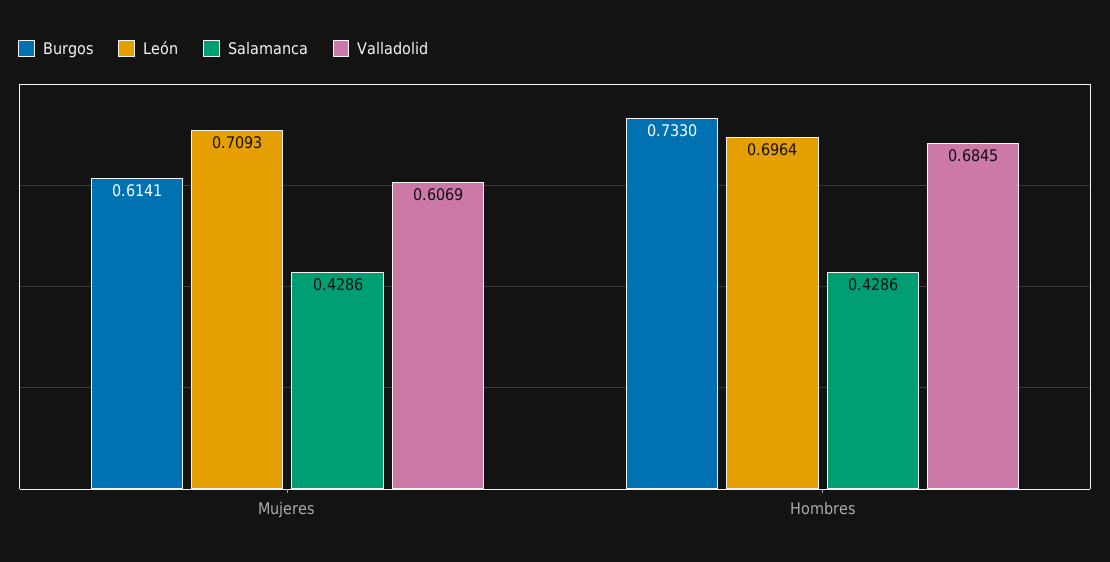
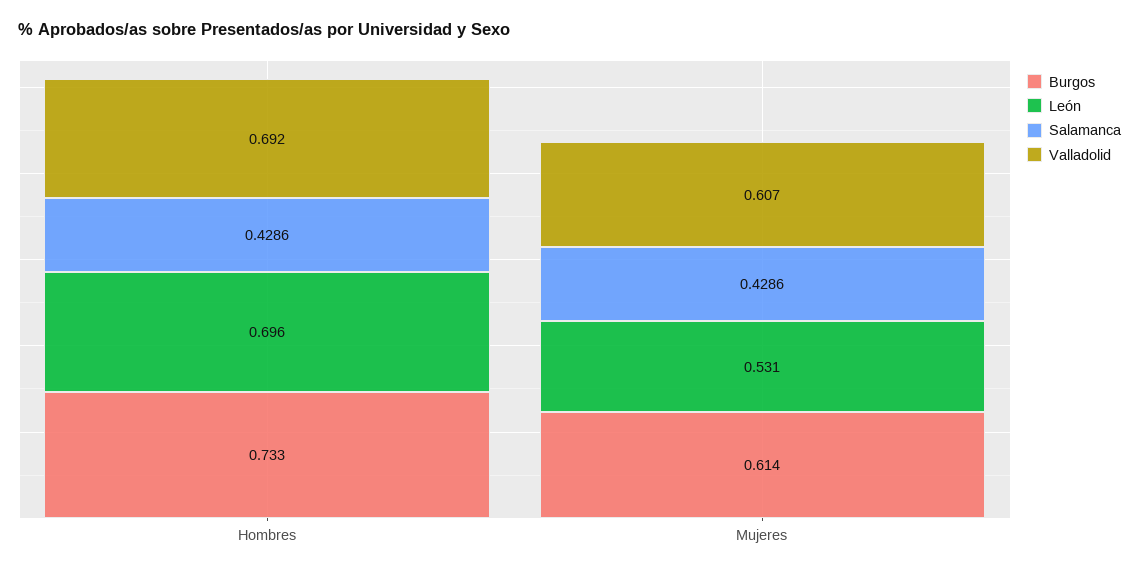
  {
    "Burgos": {
      "Mujeres": 0.6141,
      "Hombres": 0.733
    },
    "León": {
-     "Mujeres": 0.7093,
+     "Mujeres": 0.531,
      "Hombres": 0.6964
    },
    "Salamanca": {
      "Mujeres": 0.4286,
      "Hombres": 0.4286
    },
    "Valladolid": {
      "Mujeres": 0.6069,
-     "Hombres": 0.6845
+     "Hombres": 0.692
    }
  }

